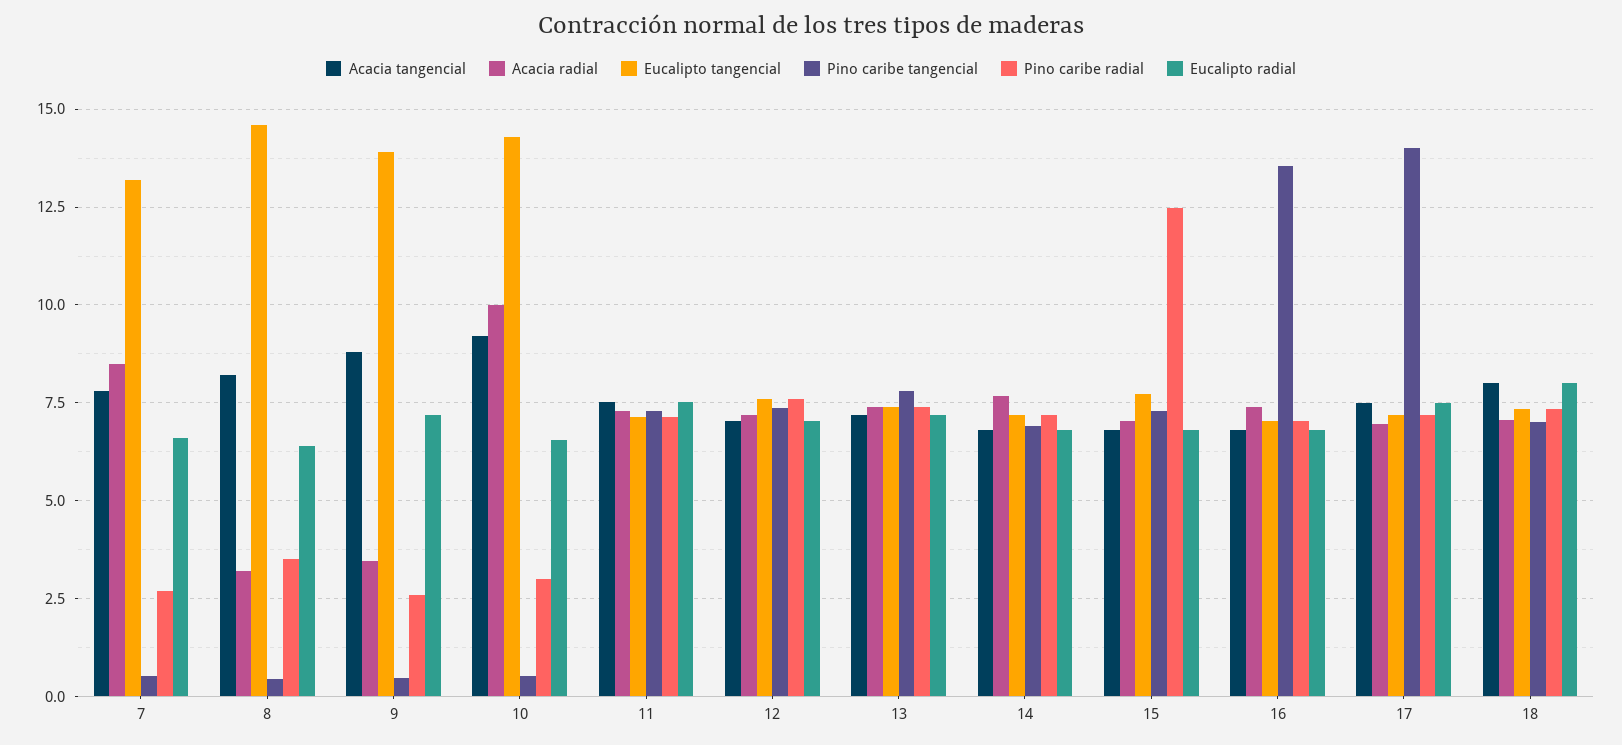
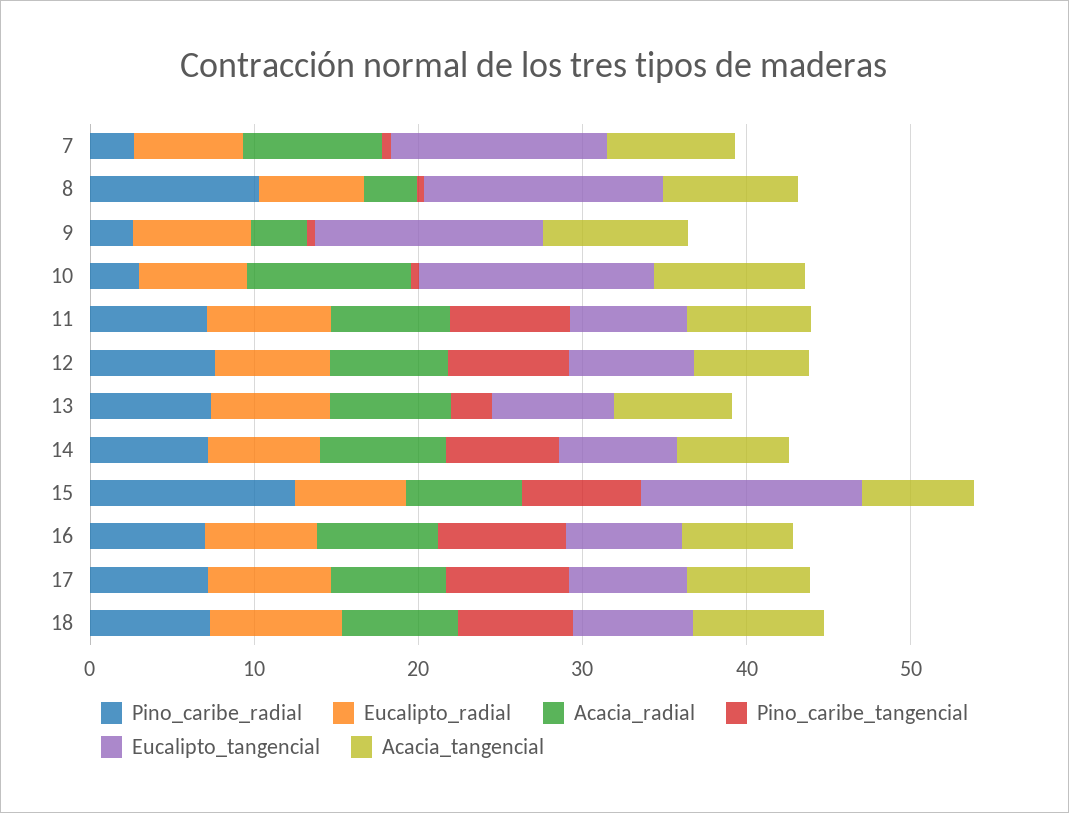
  {
    "Acacia tangencial": {
      "7": 7.75,
      "8": 8.25,
      "9": 8.75,
      "10": 9.25,
      "11": 7.5,
      "12": 7,
      "13": 7.25,
      "14": 6.75,
      "15": 6.75,
      "16": 6.75,
      "17": 7.5,
      "18": 8
    },
    "Acacia radial": {
      "7": 8.5,
      "8": 3.25,
      "9": 3.5,
      "10": 10,
      "11": 7.25,
      "12": 7.25,
      "13": 7.5,
      "14": 7.75,
      "15": 7,
      "16": 7.5,
      "17": 7,
      "18": 7
    },
    "Eucalipto tangencial": {
      "7": 13.25,
      "8": 14.5,
      "9": 14,
      "10": 14.25,
      "11": 7.25,
      "12": 7.5,
      "13": 7.5,
      "14": 7.25,
-     "15": 7.75,
+     "15": 14,
      "16": 7,
      "17": 7.25,
      "18": 7.25
    },
    "Pino caribe tangencial": {
      "7": 0.5,
      "8": 0.5,
      "9": 0.5,
      "10": 0.5,
      "11": 7.25,
      "12": 7.25,
-     "13": 7.75,
+     "13": 2,
      "14": 7,
      "15": 7.25,
-     "16": 13.5,
+     "16": 8,
-     "17": 14,
+     "17": 8,
      "18": 7
    },
    "Pino caribe radial": {
      "7": 2.75,
-     "8": 3.5,
+     "8": 10,
      "9": 2.5,
      "10": 3,
      "11": 7.25,
      "12": 7.5,
      "13": 7.5,
      "14": 7.25,
      "15": 12.5,
      "16": 7,
      "17": 7.25,
      "18": 7.25
    },
    "Eucalipto radial": {
      "7": 6.5,
      "8": 6.5,
      "9": 7.25,
      "10": 6.5,
      "11": 7.5,
      "12": 7,
      "13": 7.25,
      "14": 6.75,
      "15": 6.75,
      "16": 6.75,
      "17": 7.5,
      "18": 8
    }
  }

